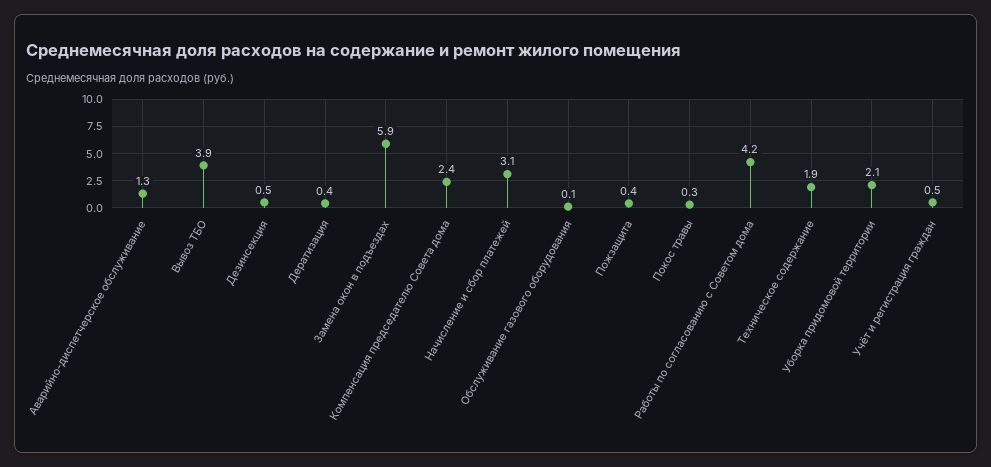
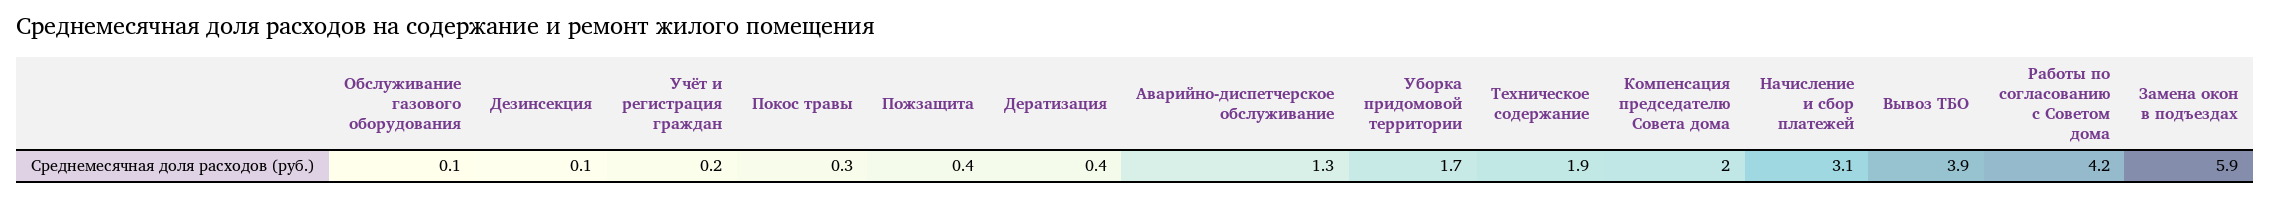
  {
    "Аварийно-диспетчерское обслуживание": 1.3,
    "Вывоз ТБО": 3.9,
-   "Дезинсекция": 0.5,
+   "Дезинсекция": 0.1,
    "Дератизация": 0.4,
    "Замена окон в подъездах": 5.9,
-   "Компенсация председателю Совета дома": 2.4,
+   "Компенсация председателю Совета дома": 2,
    "Начисление и сбор платежей": 3.1,
    "Обслуживание газового оборудования": 0.1,
    "Пожзащита": 0.4,
    "Покос травы": 0.3,
    "Работы по согласованию с Советом дома": 4.2,
    "Техническое содержание": 1.9,
-   "Уборка придомовой территории": 2.1,
+   "Уборка придомовой территории": 1.7,
-   "Учёт и регистрация граждан": 0.5
+   "Учёт и регистрация граждан": 0.2
  }

